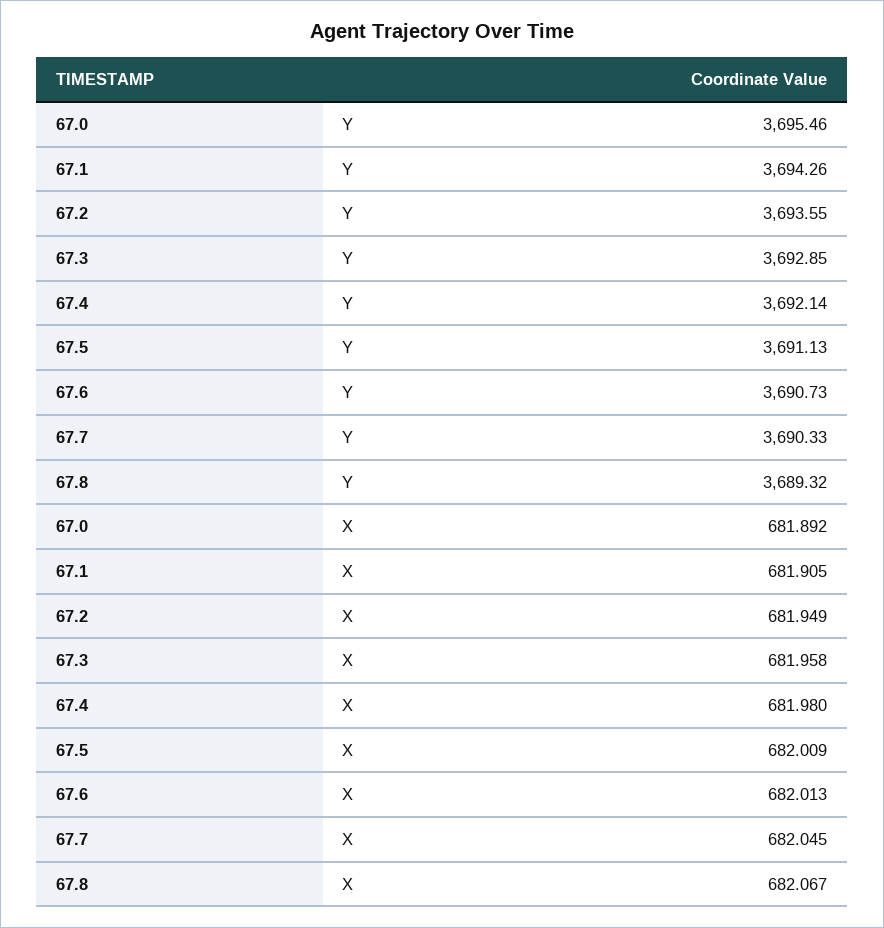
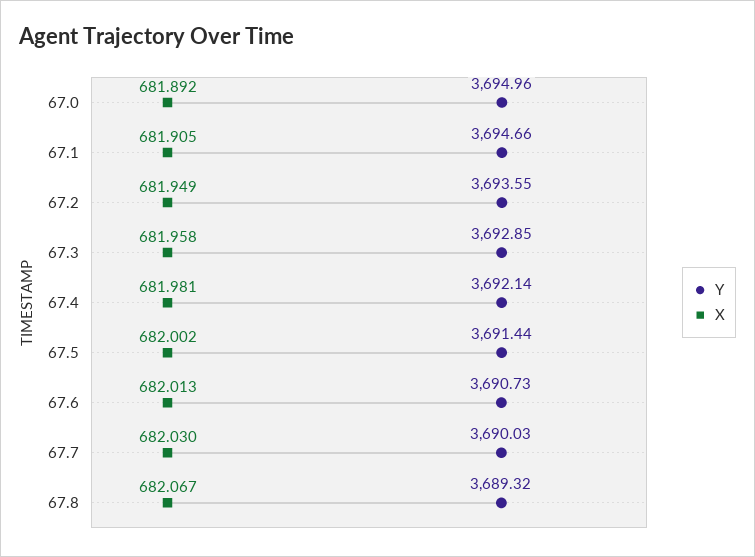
  {
    "Y": {
-     "67.0": 3695.46,
+     "67.0": 3694.96,
-     "67.1": 3694.26,
+     "67.1": 3694.66,
      "67.2": 3693.55,
      "67.3": 3692.85,
      "67.4": 3692.14,
-     "67.5": 3691.13,
+     "67.5": 3691.44,
      "67.6": 3690.73,
-     "67.7": 3690.33,
+     "67.7": 3690.03,
      "67.8": 3689.32
    },
    "X": {
      "67.0": 681.892,
      "67.1": 681.905,
      "67.2": 681.949,
      "67.3": 681.958,
-     "67.4": 681.98,
+     "67.4": 681.981,
-     "67.5": 682.009,
+     "67.5": 682.002,
      "67.6": 682.013,
-     "67.7": 682.045,
+     "67.7": 682.03,
      "67.8": 682.067
    }
  }

